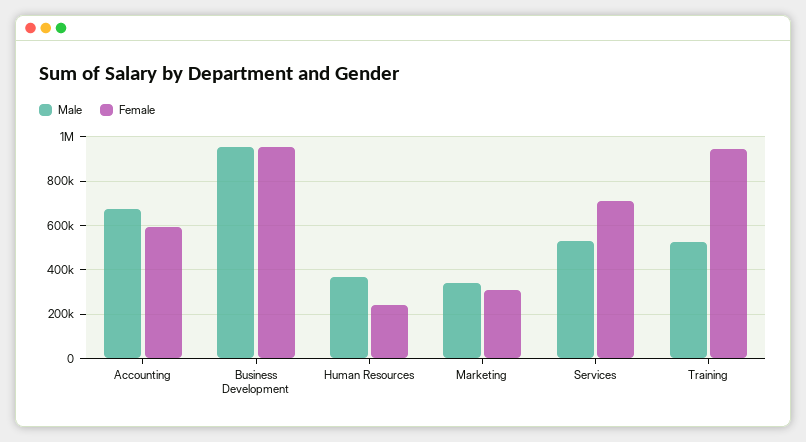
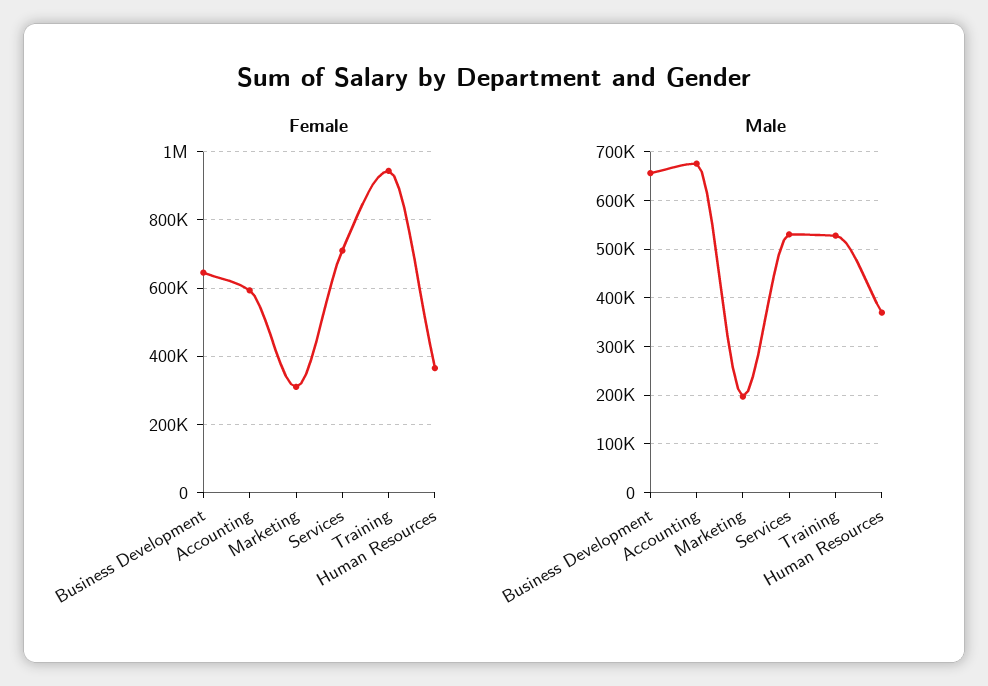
  {
    "Male": {
      "Accounting": 680000,
-     "Business Development": 950000,
+     "Business Development": 660000,
      "Human Resources": 360000,
-     "Marketing": 350000,
+     "Marketing": 200000,
      "Services": 540000,
      "Training": 520000
    },
    "Female": {
      "Accounting": 600000,
-     "Business Development": 950000,
+     "Business Development": 640000,
-     "Human Resources": 250000,
+     "Human Resources": 360000,
      "Marketing": 300000,
      "Services": 720000,
      "Training": 940000
    }
  }

